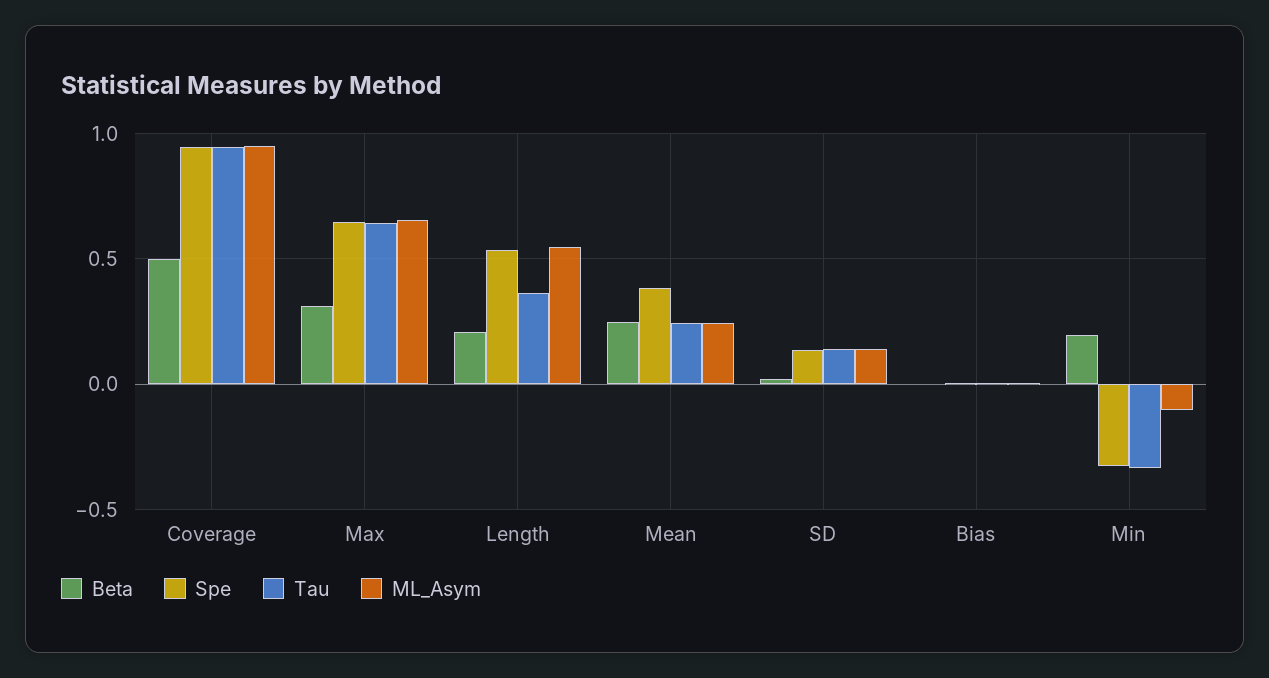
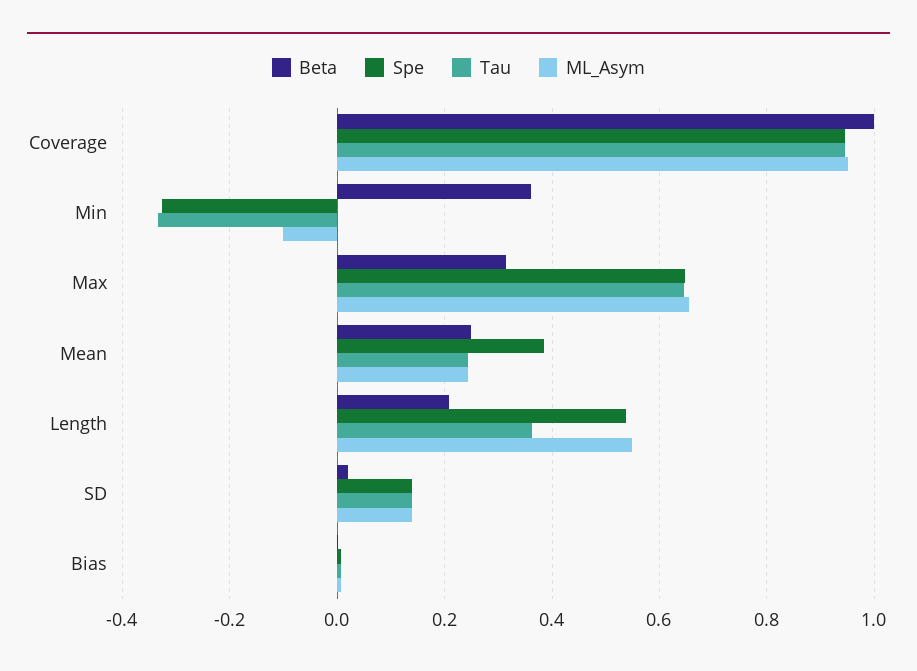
  {
    "Beta": {
-     "Coverage": 0.5,
+     "Coverage": 1,
      "Max": 0.32,
      "Length": 0.2,
      "Mean": 0.24,
      "SD": 0.02,
      "Bias": 0,
-     "Min": 0.2
+     "Min": 0.36
    },
    "Spe": {
      "Coverage": 0.94,
      "Max": 0.64,
      "Length": 0.54,
      "Mean": 0.38,
      "SD": 0.14,
      "Bias": 0,
      "Min": -0.32
    },
    "Tau": {
      "Coverage": 0.94,
      "Max": 0.64,
      "Length": 0.36,
      "Mean": 0.24,
      "SD": 0.14,
      "Bias": 0,
      "Min": -0.34
    },
    "ML_Asym": {
      "Coverage": 0.96,
      "Max": 0.66,
      "Length": 0.54,
      "Mean": 0.24,
      "SD": 0.14,
      "Bias": 0,
      "Min": -0.1
    }
  }

